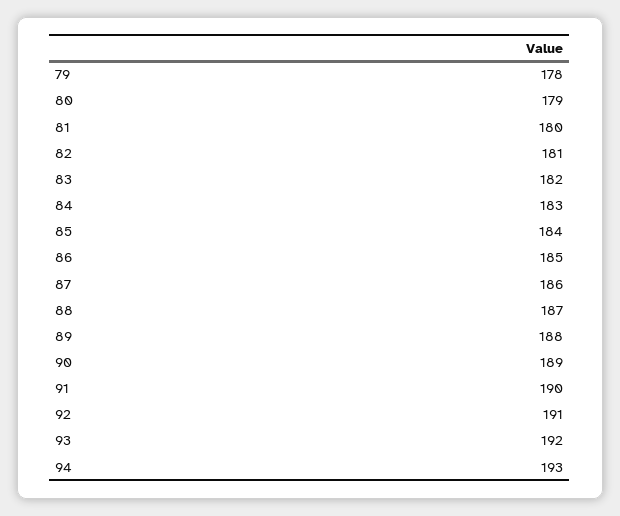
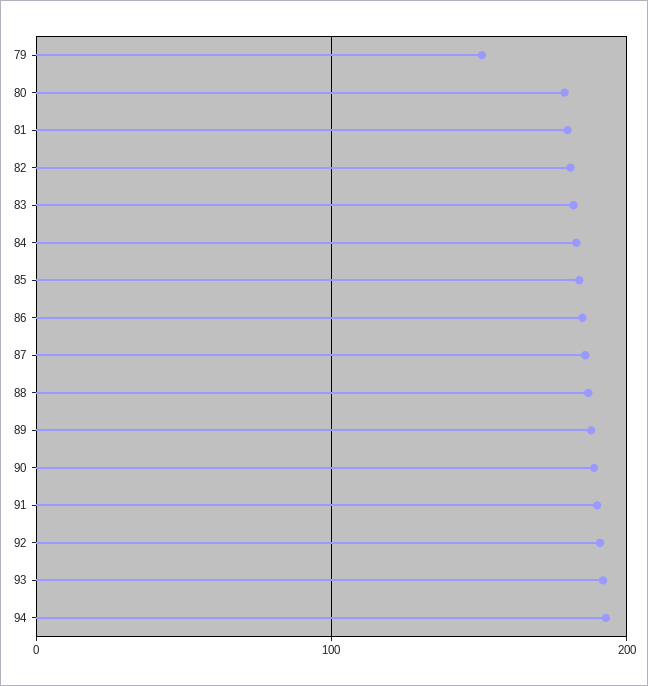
  {
-   "79": 178,
+   "79": 150,
    "80": 179,
    "81": 180,
    "82": 181,
    "83": 182,
    "84": 183,
    "85": 184,
    "86": 185,
    "87": 186,
    "88": 187,
    "89": 188,
    "90": 189,
    "91": 190,
    "92": 191,
    "93": 192,
    "94": 193
  }

